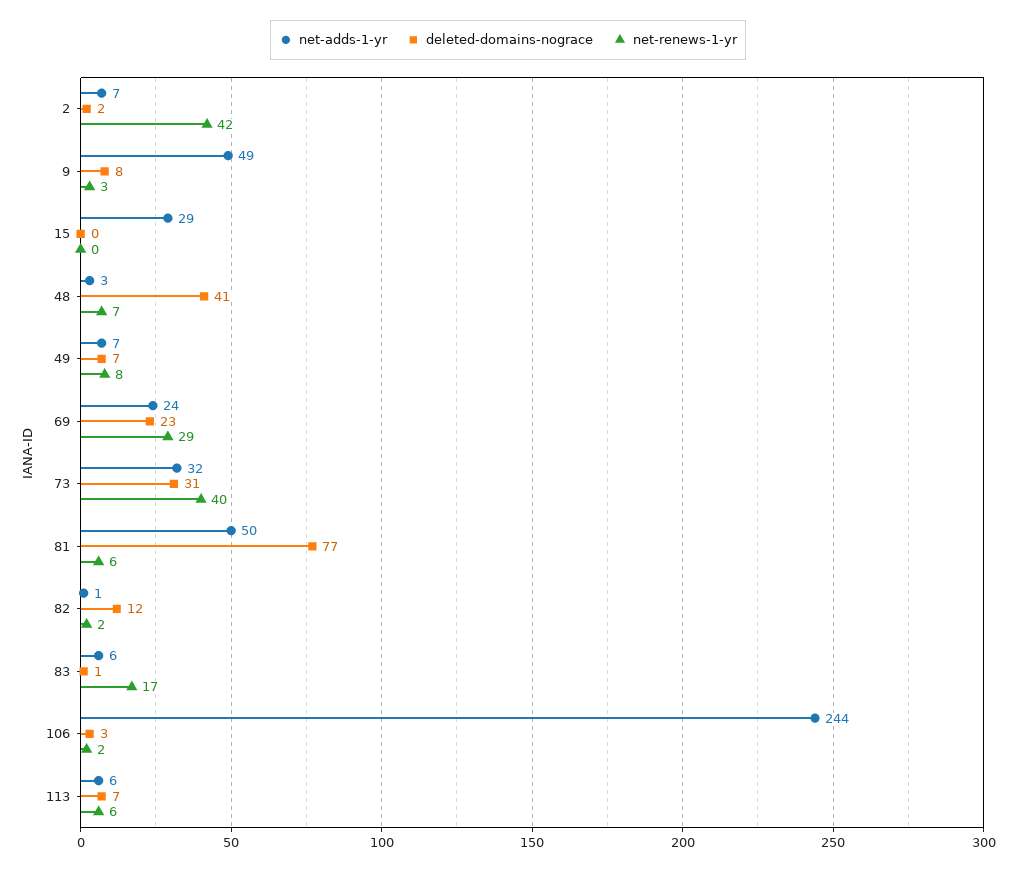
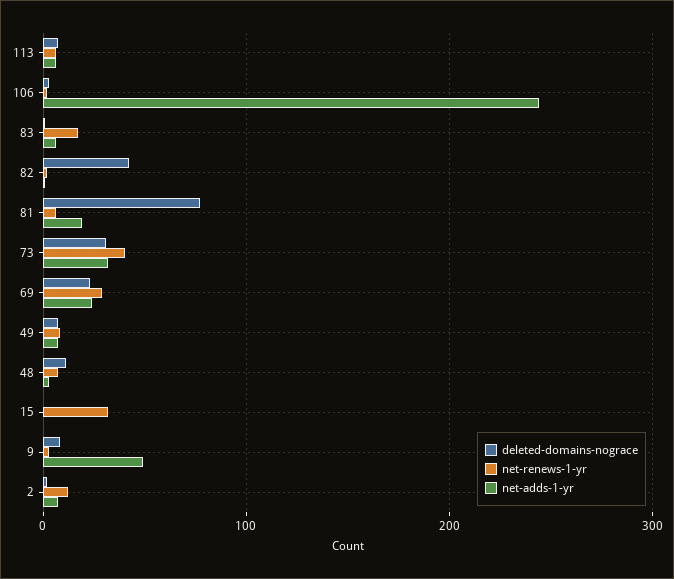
  {
    "net-adds-1-yr": {
      "2": 7,
      "9": 49,
-     "15": 29,
+     "15": 0,
      "48": 3,
      "49": 7,
      "69": 24,
      "73": 32,
-     "81": 50,
+     "81": 20,
      "82": 1,
      "83": 6,
      "106": 244,
      "113": 6
    },
    "deleted-domains-nograce": {
      "2": 2,
      "9": 8,
      "15": 0,
-     "48": 41,
+     "48": 10,
      "49": 7,
      "69": 23,
      "73": 31,
      "81": 77,
-     "82": 12,
+     "82": 40,
      "83": 1,
      "106": 3,
      "113": 7
    },
    "net-renews-1-yr": {
-     "2": 42,
+     "2": 10,
      "9": 3,
-     "15": 0,
+     "15": 30,
      "48": 7,
      "49": 8,
      "69": 29,
      "73": 40,
      "81": 6,
      "82": 2,
      "83": 17,
      "106": 2,
      "113": 6
    }
  }

